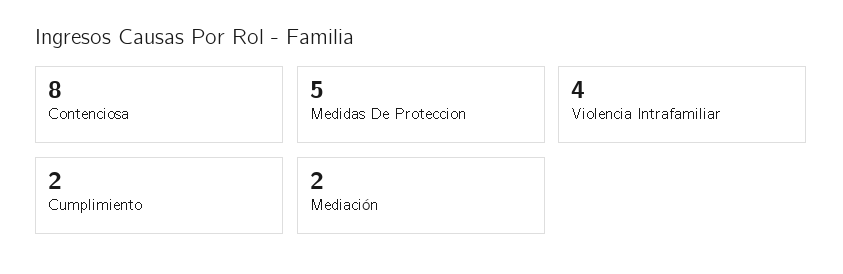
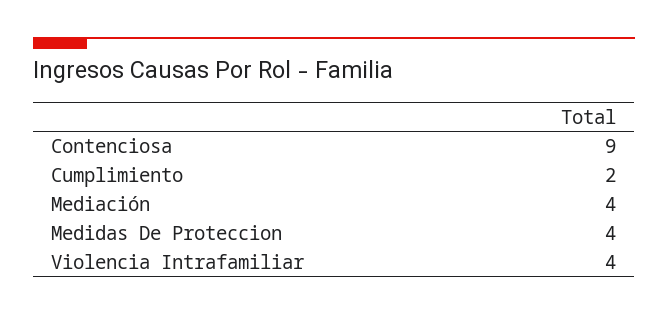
  {
-   "Contenciosa": 8,
+   "Contenciosa": 9,
-   "Medidas De Proteccion": 5,
+   "Medidas De Proteccion": 4,
    "Violencia Intrafamiliar": 4,
    "Cumplimiento": 2,
-   "Mediación": 2
+   "Mediación": 4
  }

